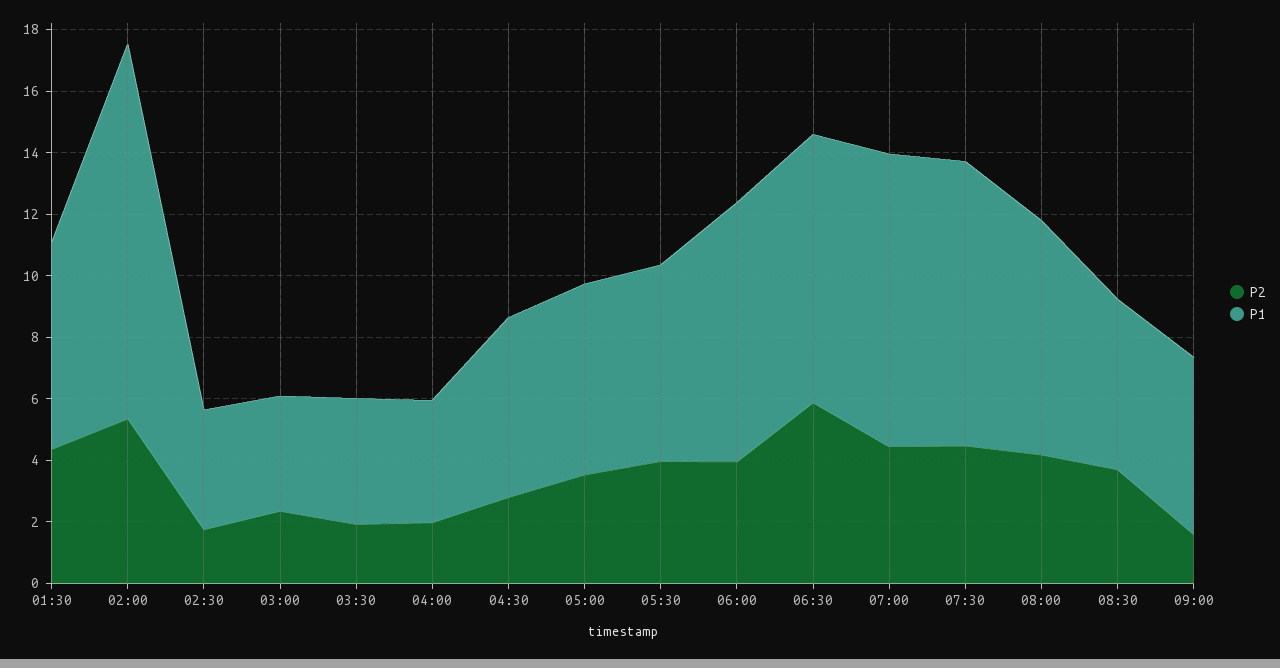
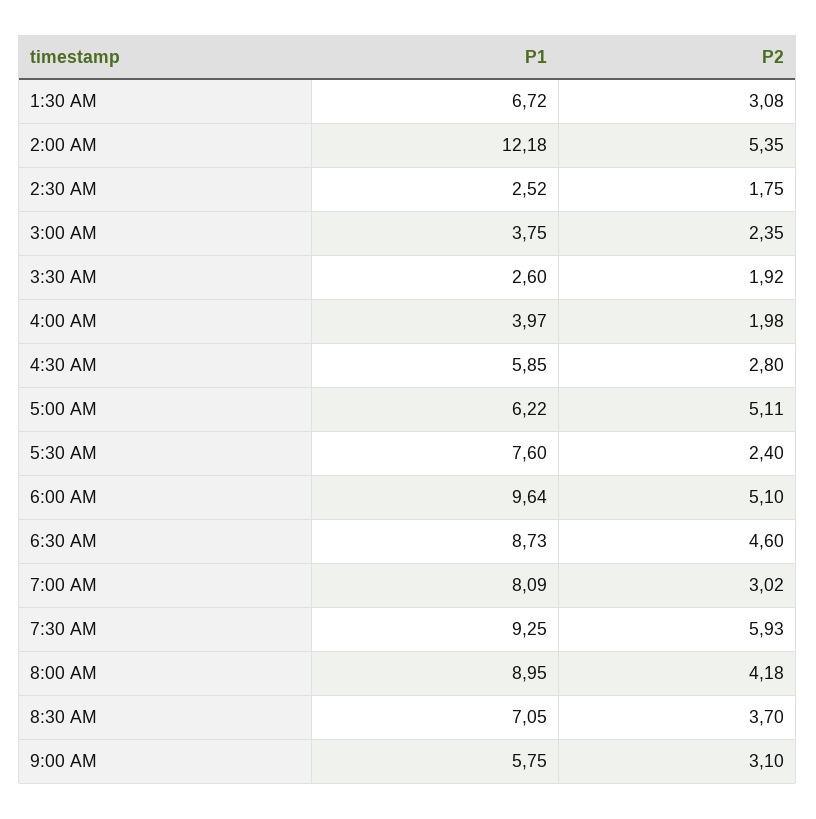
  {
    "P2": {
-     "01:30": 4.5,
+     "01:30": 3.08,
      "02:00": 5.35,
      "02:30": 1.75,
      "03:00": 2.35,
      "03:30": 1.92,
      "04:00": 1.98,
      "04:30": 2.8,
-     "05:00": 3.5,
+     "05:00": 5.11,
-     "05:30": 4,
+     "05:30": 2.4,
-     "06:00": 4,
+     "06:00": 5.1,
-     "06:30": 6,
+     "06:30": 4.6,
-     "07:00": 4.5,
+     "07:00": 3.02,
-     "07:30": 4.5,
+     "07:30": 5.93,
      "08:00": 4.18,
      "08:30": 3.7,
-     "09:00": 1.5
+     "09:00": 3.1
    },
    "P1": {
      "01:30": 6.72,
      "02:00": 12.18,
-     "02:30": 4,
+     "02:30": 2.52,
      "03:00": 3.75,
-     "03:30": 4,
+     "03:30": 2.6,
      "04:00": 3.97,
      "04:30": 5.85,
      "05:00": 6.22,
-     "05:30": 6.5,
+     "05:30": 7.6,
-     "06:00": 8.5,
+     "06:00": 9.64,
      "06:30": 8.73,
-     "07:00": 9.5,
+     "07:00": 8.09,
      "07:30": 9.25,
-     "08:00": 7.5,
+     "08:00": 8.95,
-     "08:30": 5.5,
+     "08:30": 7.05,
      "09:00": 5.75
    }
  }

